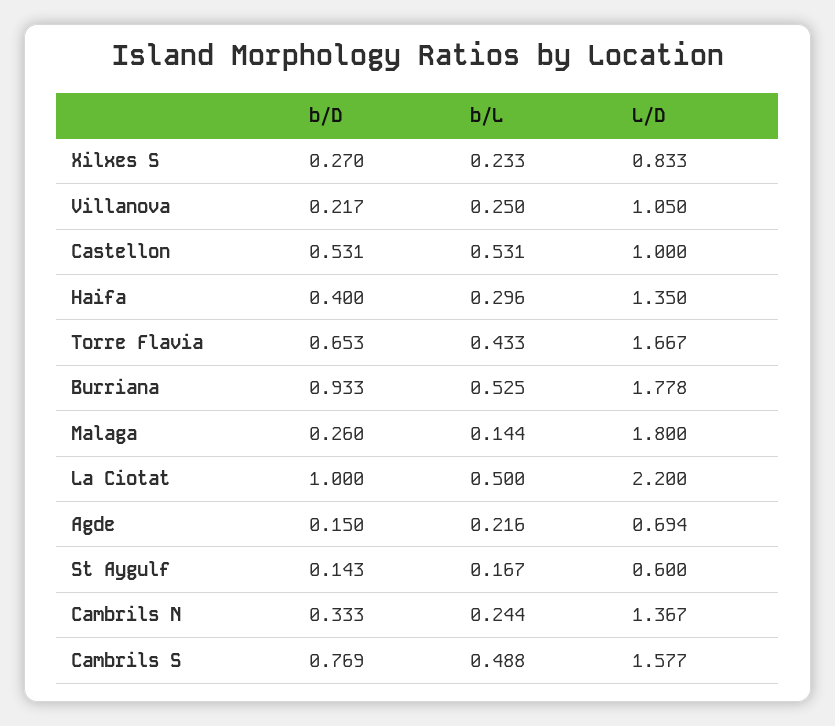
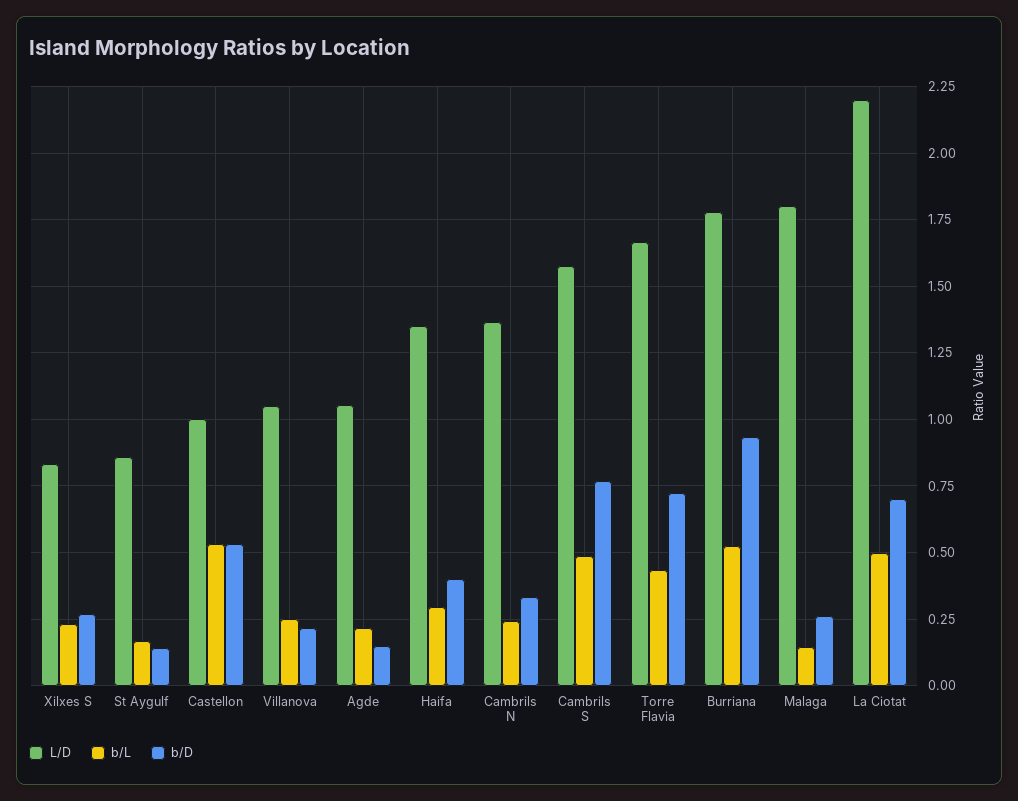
  {
    "b/D": {
      "Xilxes S": 0.27,
      "Villanova": 0.217,
      "Castellon": 0.531,
      "Haifa": 0.4,
-     "Torre Flavia": 0.653,
+     "Torre Flavia": 0.725,
      "Burriana": 0.933,
      "Malaga": 0.26,
-     "La Ciotat": 1,
+     "La Ciotat": 0.7,
      "Agde": 0.15,
      "St Aygulf": 0.143,
      "Cambrils N": 0.333,
      "Cambrils S": 0.769
    },
    "b/L": {
      "Xilxes S": 0.233,
      "Villanova": 0.25,
      "Castellon": 0.531,
      "Haifa": 0.296,
      "Torre Flavia": 0.433,
      "Burriana": 0.525,
      "Malaga": 0.144,
      "La Ciotat": 0.5,
      "Agde": 0.216,
      "St Aygulf": 0.167,
      "Cambrils N": 0.244,
      "Cambrils S": 0.488
    },
    "L/D": {
      "Xilxes S": 0.833,
      "Villanova": 1.05,
      "Castellon": 1,
      "Haifa": 1.35,
      "Torre Flavia": 1.667,
      "Burriana": 1.778,
      "Malaga": 1.8,
      "La Ciotat": 2.2,
-     "Agde": 0.694,
+     "Agde": 1.05,
-     "St Aygulf": 0.6,
+     "St Aygulf": 0.85,
      "Cambrils N": 1.367,
      "Cambrils S": 1.577
    }
  }

